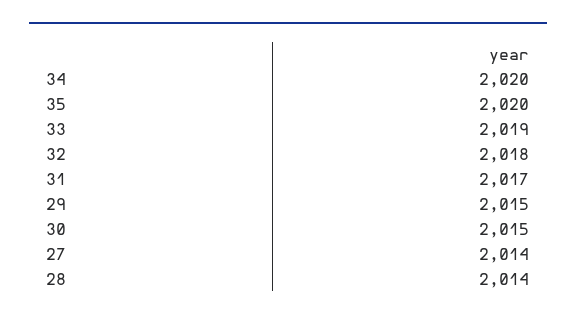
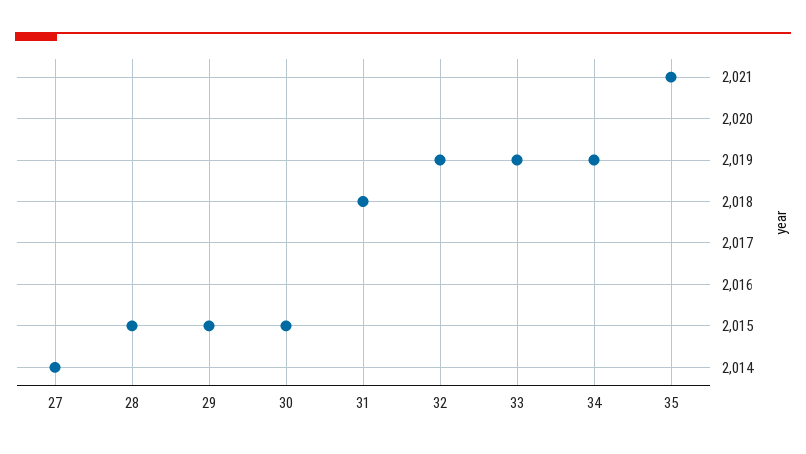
  {
-   "34": 2020,
+   "34": 2019,
-   "35": 2020,
+   "35": 2021,
    "33": 2019,
-   "32": 2018,
+   "32": 2019,
-   "31": 2017,
+   "31": 2018,
    "29": 2015,
    "30": 2015,
    "27": 2014,
-   "28": 2014
+   "28": 2015
  }

